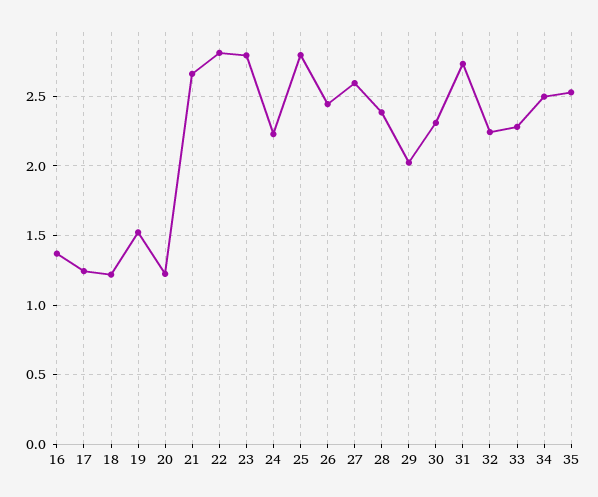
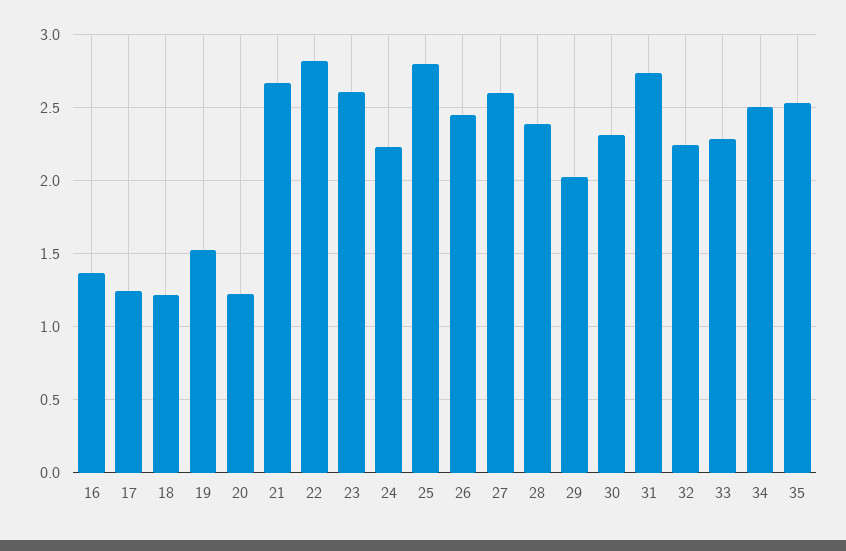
  {
    "16": 1.35,
    "17": 1.25,
    "18": 1.2,
    "19": 1.5,
    "20": 1.2,
    "21": 2.65,
    "22": 2.8,
-   "23": 2.8,
+   "23": 2.6,
    "24": 2.25,
    "25": 2.8,
    "26": 2.45,
    "27": 2.6,
    "28": 2.4,
    "29": 2,
    "30": 2.3,
    "31": 2.75,
    "32": 2.25,
    "33": 2.3,
    "34": 2.5,
    "35": 2.55
  }

